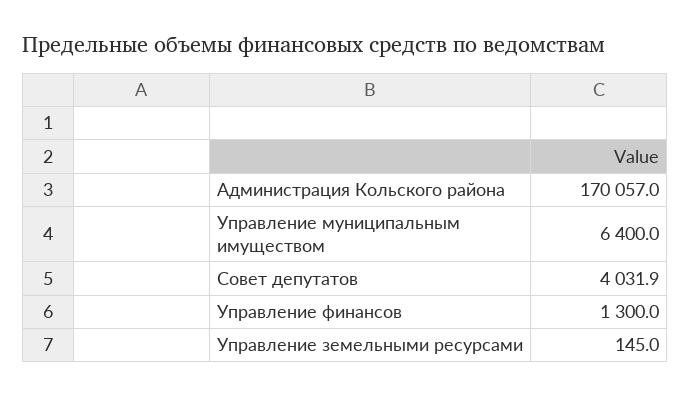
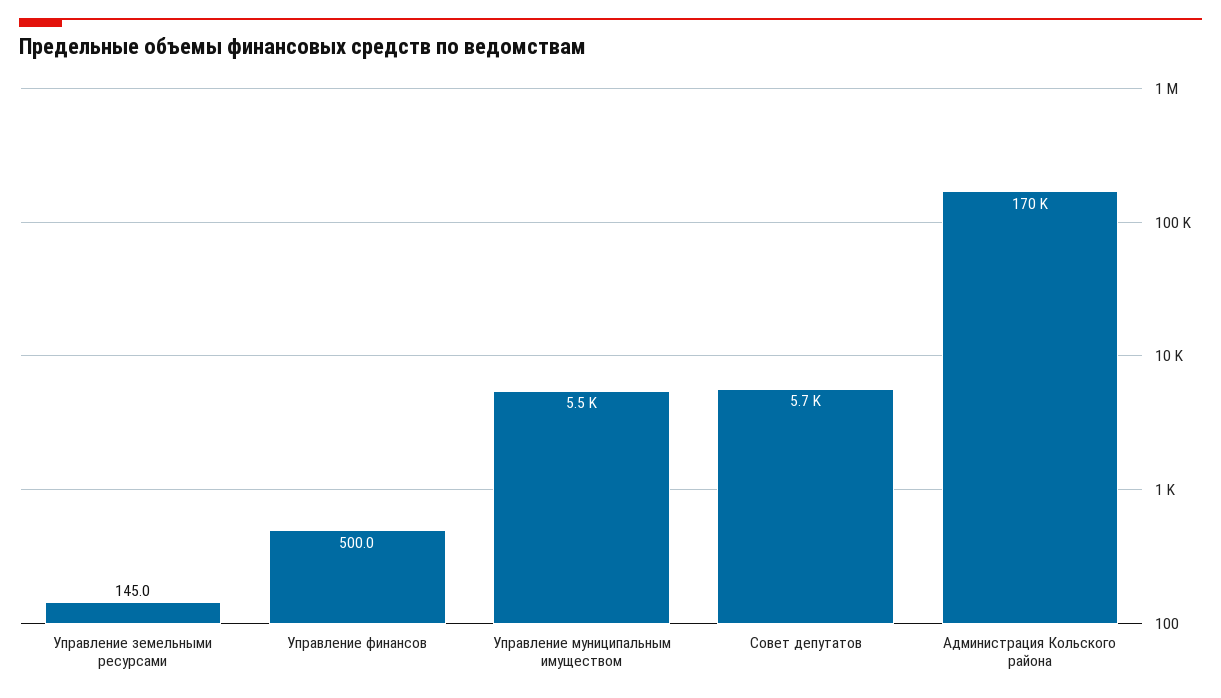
  {
    "Администрация Кольского района": 170057,
-   "Управление муниципальным имуществом": 6400,
+   "Управление муниципальным имуществом": 5500,
-   "Совет депутатов": 4031.9,
+   "Совет депутатов": 5700,
-   "Управление финансов": 1300,
+   "Управление финансов": 500,
    "Управление земельными ресурсами": 145
  }

